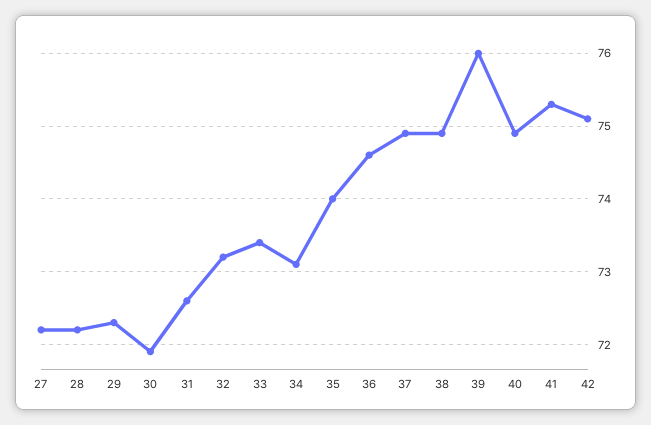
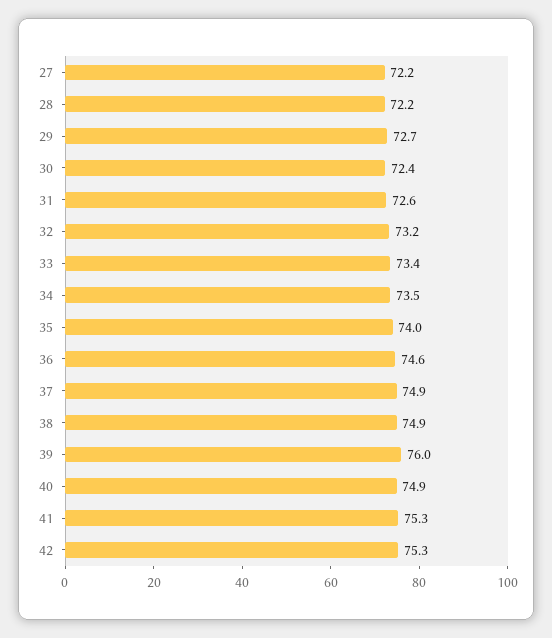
  {
    "27": 72.2,
    "28": 72.2,
-   "29": 72.3,
+   "29": 72.7,
-   "30": 71.9,
+   "30": 72.4,
    "31": 72.6,
    "32": 73.2,
    "33": 73.4,
-   "34": 73.1,
+   "34": 73.5,
    "35": 74,
    "36": 74.6,
    "37": 74.9,
    "38": 74.9,
    "39": 76,
    "40": 74.9,
    "41": 75.3,
-   "42": 75.1
+   "42": 75.3
  }

